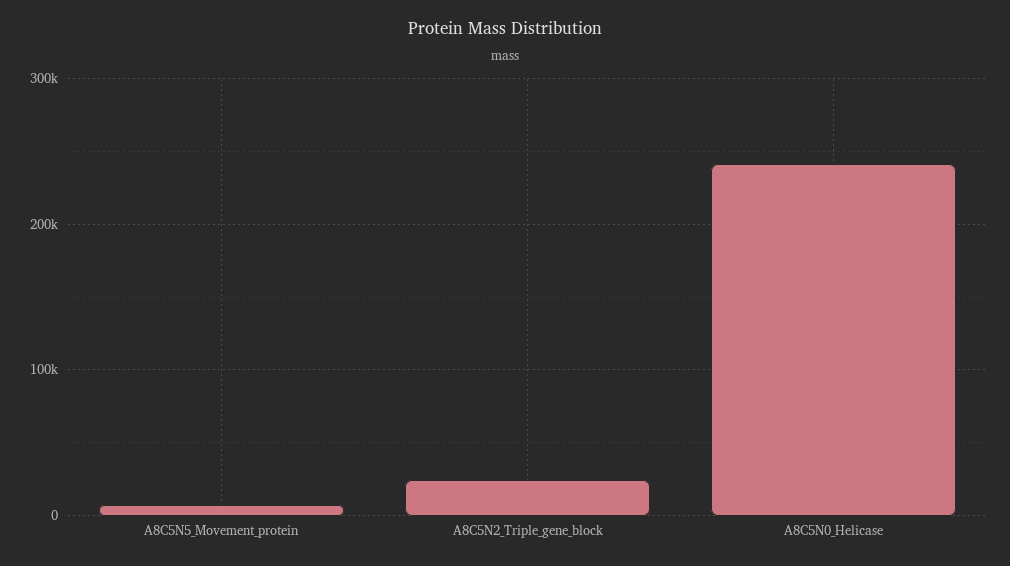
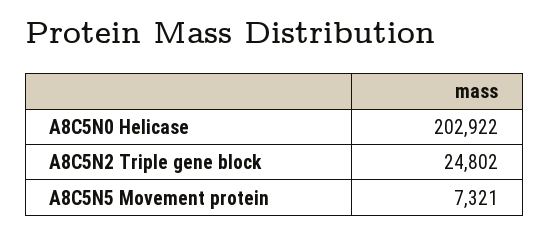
  {
    "A8C5N5_Movement_protein": 7321,
    "A8C5N2_Triple_gene_block": 24802,
-   "A8C5N0_Helicase": 240000
+   "A8C5N0_Helicase": 202922
  }

